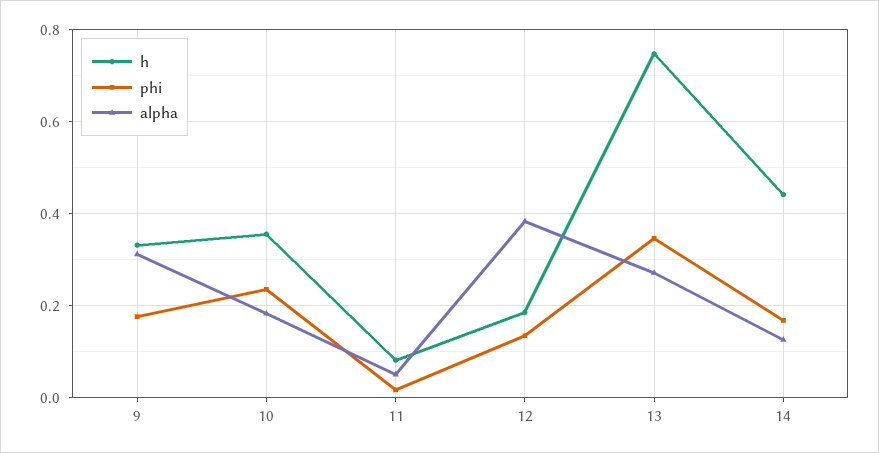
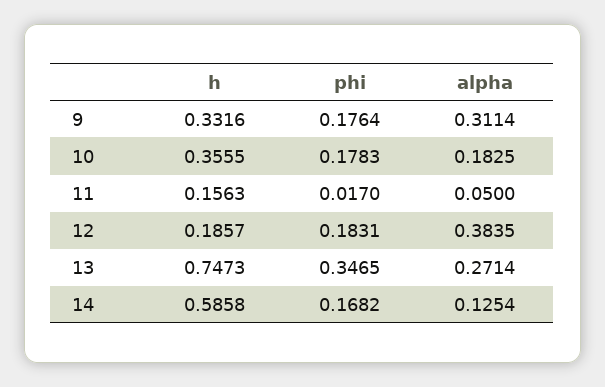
  {
    "h": {
      "9": 0.3316,
      "10": 0.3555,
-     "11": 0.08,
+     "11": 0.1563,
      "12": 0.1857,
      "13": 0.7473,
-     "14": 0.44
+     "14": 0.5858
    },
    "phi": {
      "9": 0.1764,
-     "10": 0.24,
+     "10": 0.1783,
      "11": 0.017,
-     "12": 0.14,
+     "12": 0.1831,
      "13": 0.3465,
      "14": 0.1682
    },
    "alpha": {
      "9": 0.3114,
      "10": 0.1825,
      "11": 0.05,
      "12": 0.3835,
      "13": 0.2714,
      "14": 0.1254
    }
  }

